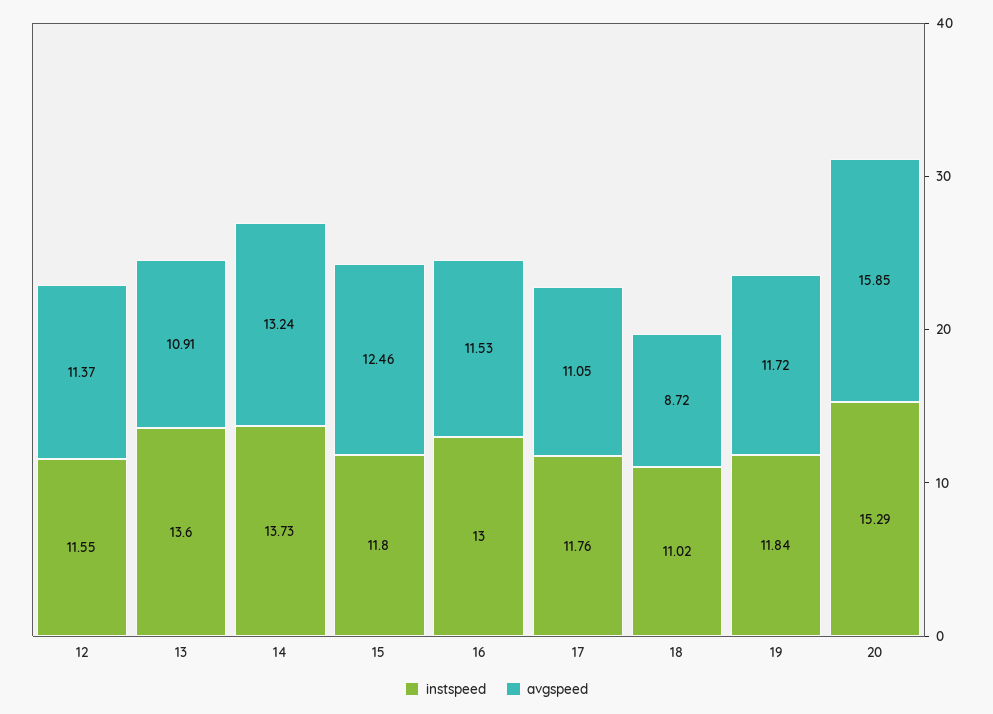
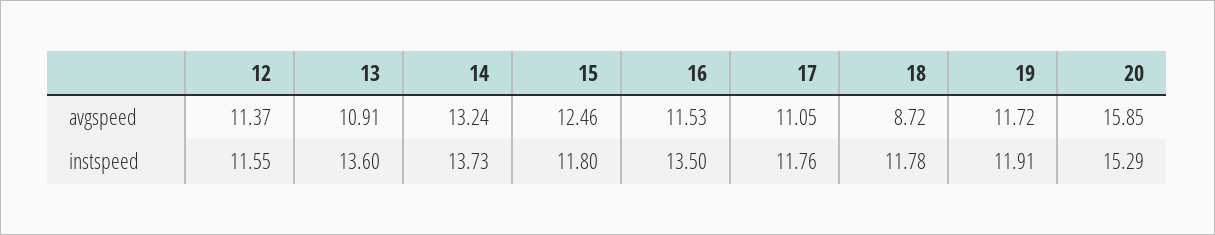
  {
    "instspeed": {
      "12": 11.55,
      "13": 13.6,
      "14": 13.73,
      "15": 11.8,
-     "16": 13,
+     "16": 13.5,
      "17": 11.76,
-     "18": 11.02,
+     "18": 11.78,
-     "19": 11.84,
+     "19": 11.91,
      "20": 15.29
    },
    "avgspeed": {
      "12": 11.37,
      "13": 10.91,
      "14": 13.24,
      "15": 12.46,
      "16": 11.53,
      "17": 11.05,
      "18": 8.72,
      "19": 11.72,
      "20": 15.85
    }
  }

